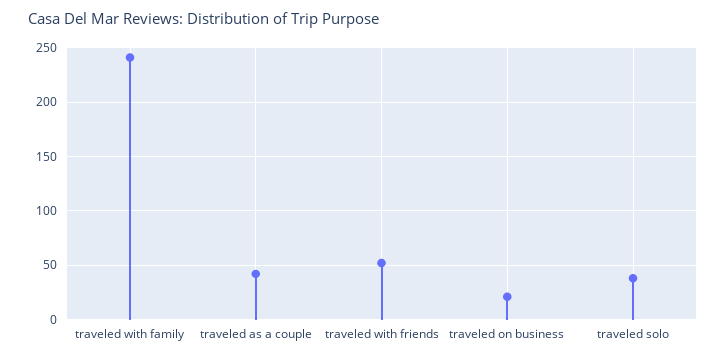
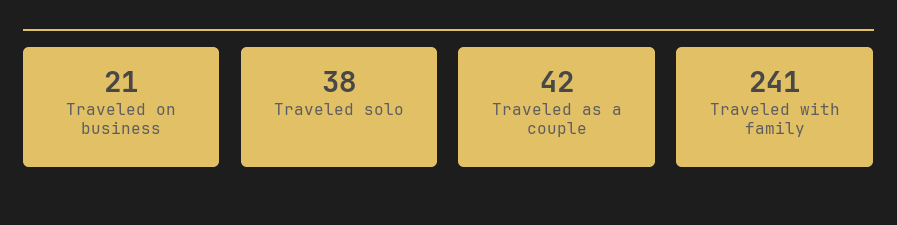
  {
    "traveled with family": 241,
    "traveled as a couple": 42,
-   "traveled with friends": 50,
    "traveled on business": 21,
    "traveled solo": 38
  }

